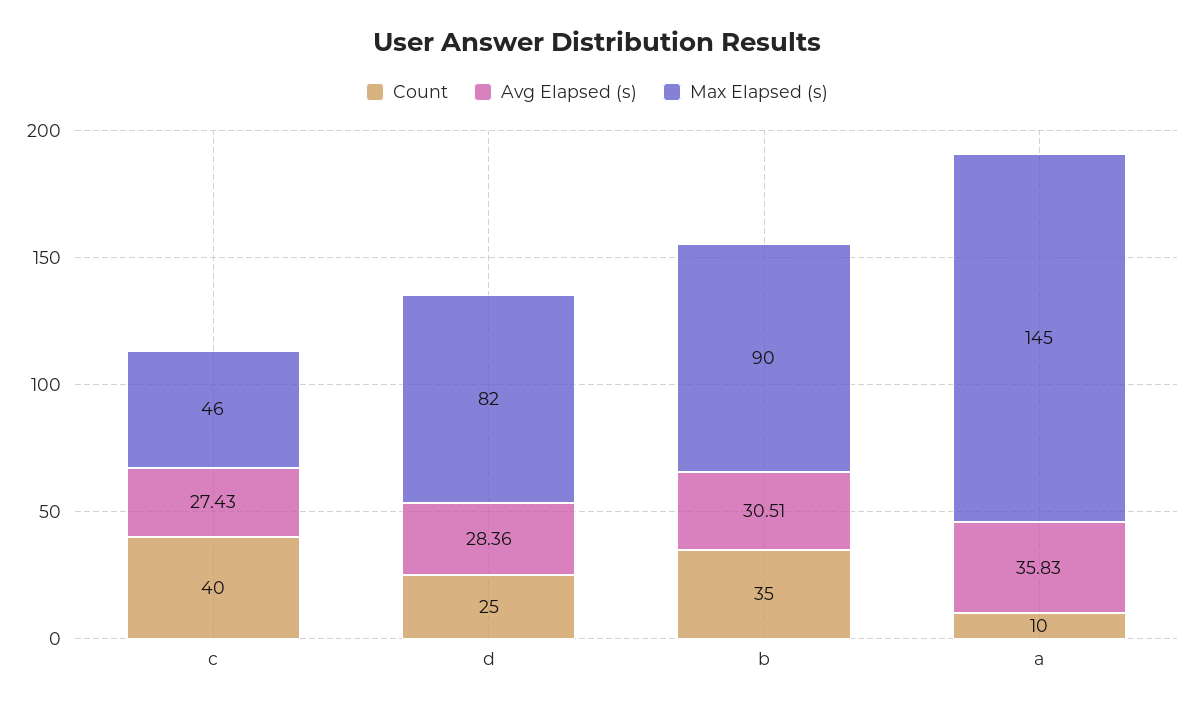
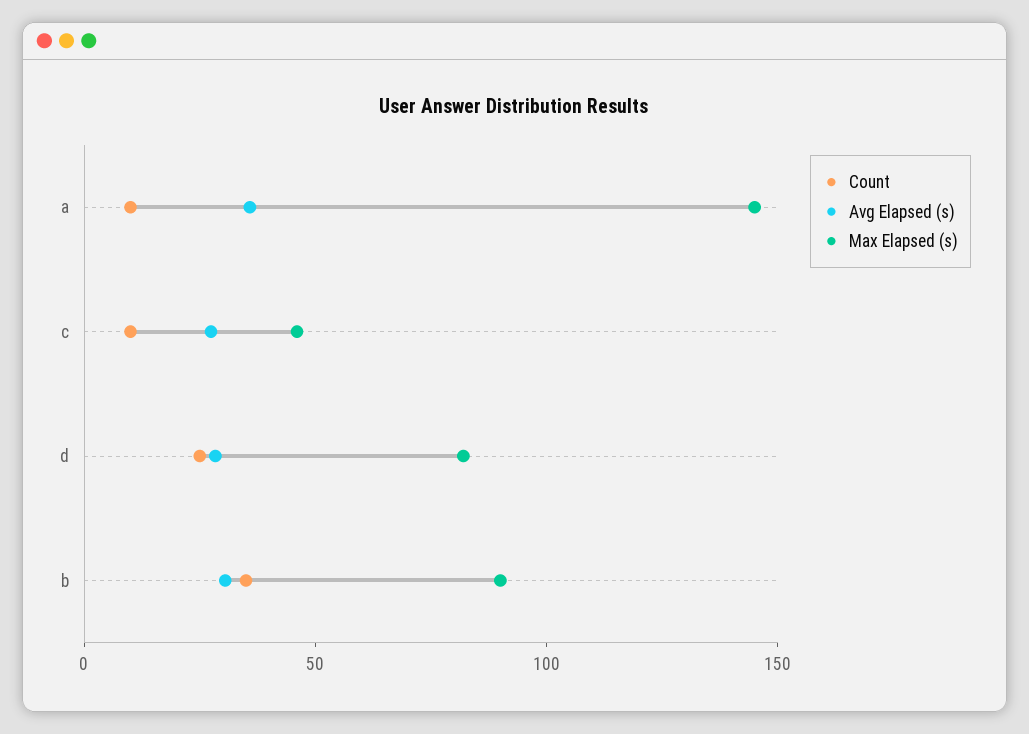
  {
    "Count": {
-     "c": 40,
+     "c": 10,
      "d": 25,
      "b": 35,
      "a": 10
    },
    "Avg Elapsed (s)": {
      "c": 27.43,
      "d": 28.36,
      "b": 30.51,
      "a": 35.83
    },
    "Max Elapsed (s)": {
      "c": 46,
      "d": 82,
      "b": 90,
      "a": 145
    }
  }

